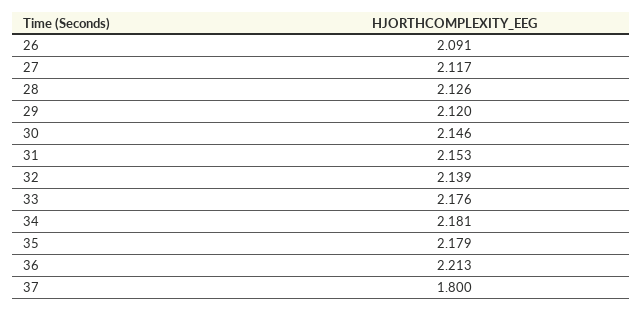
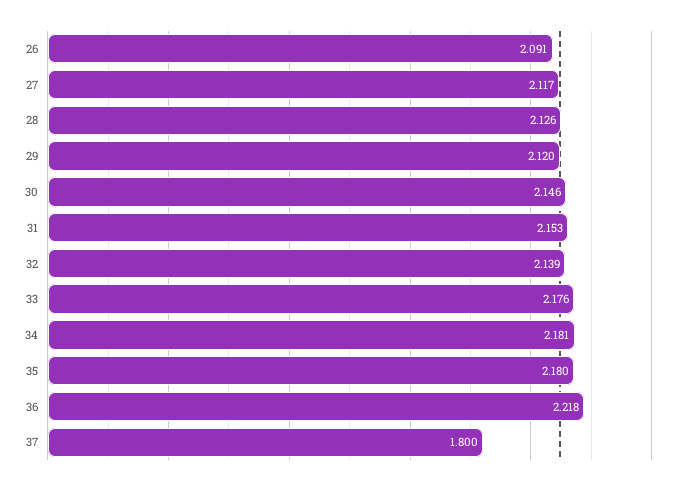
  {
    "26": 2.091,
    "27": 2.117,
    "28": 2.126,
    "29": 2.12,
    "30": 2.146,
    "31": 2.153,
    "32": 2.139,
    "33": 2.176,
    "34": 2.181,
-   "35": 2.179,
+   "35": 2.18,
-   "36": 2.213,
+   "36": 2.218,
    "37": 1.8
  }

